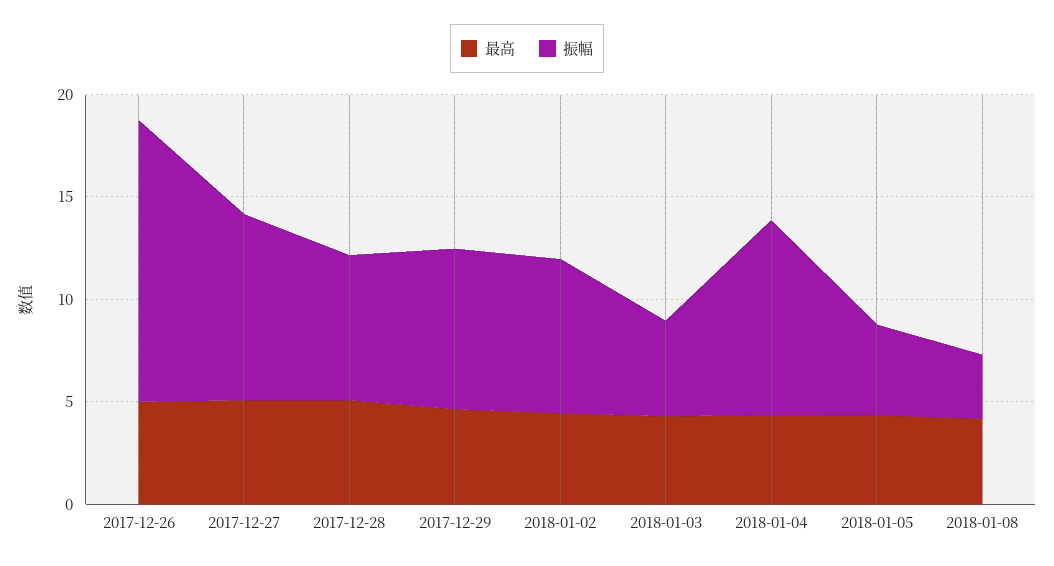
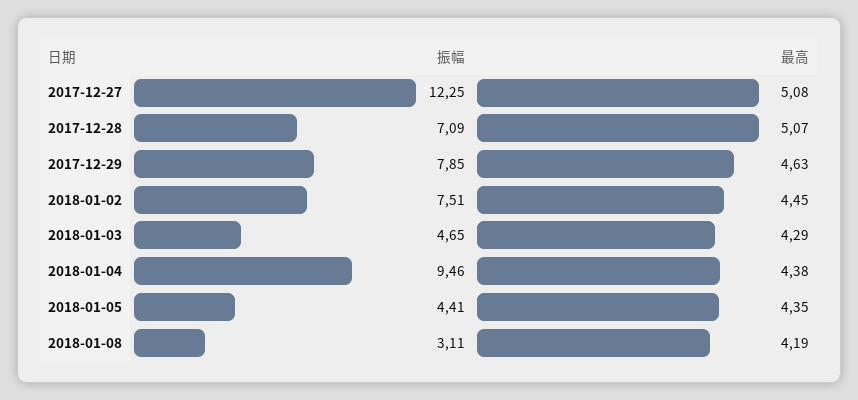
  {
    "最高": {
-     "2017-12-26": 5,
      "2017-12-27": 5.08,
      "2017-12-28": 5.07,
      "2017-12-29": 4.63,
      "2018-01-02": 4.45,
      "2018-01-03": 4.29,
      "2018-01-04": 4.38,
      "2018-01-05": 4.35,
      "2018-01-08": 4.19
    },
    "振幅": {
-     "2017-12-26": 14,
-     "2017-12-27": 9,
+     "2017-12-27": 12.25,
      "2017-12-28": 7.09,
      "2017-12-29": 7.85,
      "2018-01-02": 7.51,
      "2018-01-03": 4.65,
      "2018-01-04": 9.46,
      "2018-01-05": 4.41,
      "2018-01-08": 3.11
    }
  }

